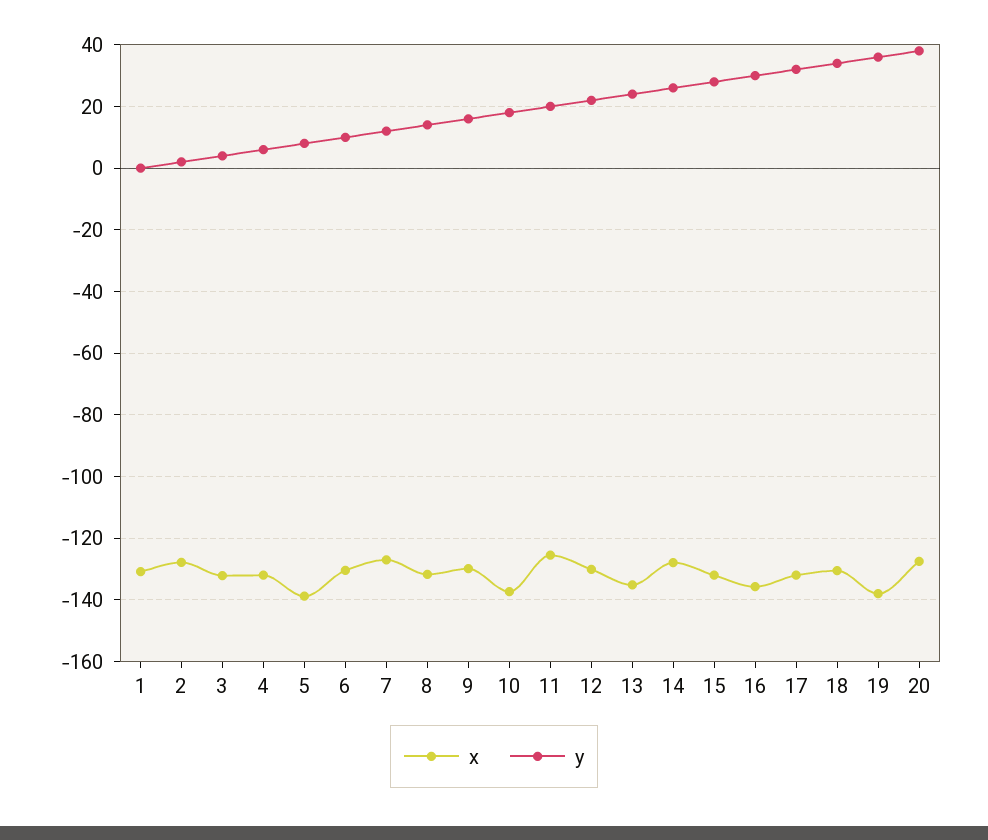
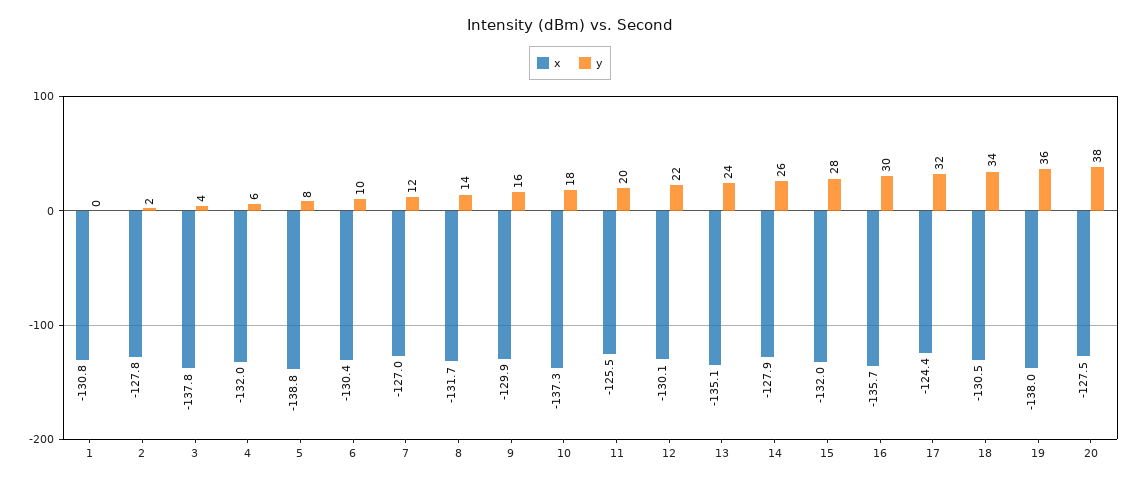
  {
    "x": {
      "1": -130.8,
      "2": -127.8,
-     "3": -132,
+     "3": -137.8,
      "4": -132,
      "5": -138.8,
      "6": -130.4,
      "7": -127,
      "8": -131.7,
      "9": -129.9,
      "10": -137.3,
      "11": -125.5,
      "12": -130.1,
      "13": -135.1,
      "14": -127.9,
      "15": -132,
      "16": -135.7,
-     "17": -132,
+     "17": -124.4,
      "18": -130.5,
      "19": -138,
      "20": -127.5
    },
    "y": {
      "1": 0,
      "2": 2,
      "3": 4,
      "4": 6,
      "5": 8,
      "6": 10,
      "7": 12,
      "8": 14,
      "9": 16,
      "10": 18,
      "11": 20,
      "12": 22,
      "13": 24,
      "14": 26,
      "15": 28,
      "16": 30,
      "17": 32,
      "18": 34,
      "19": 36,
      "20": 38
    }
  }

